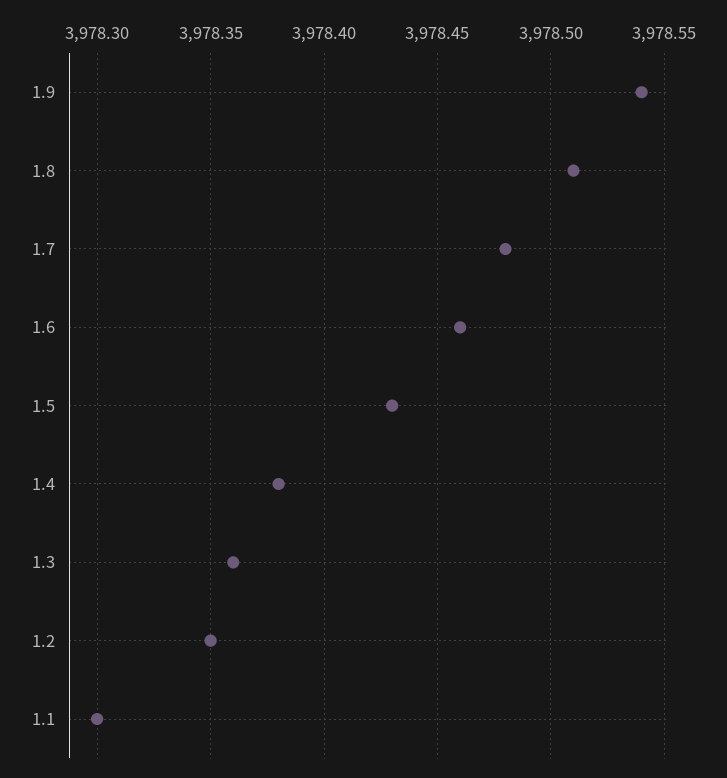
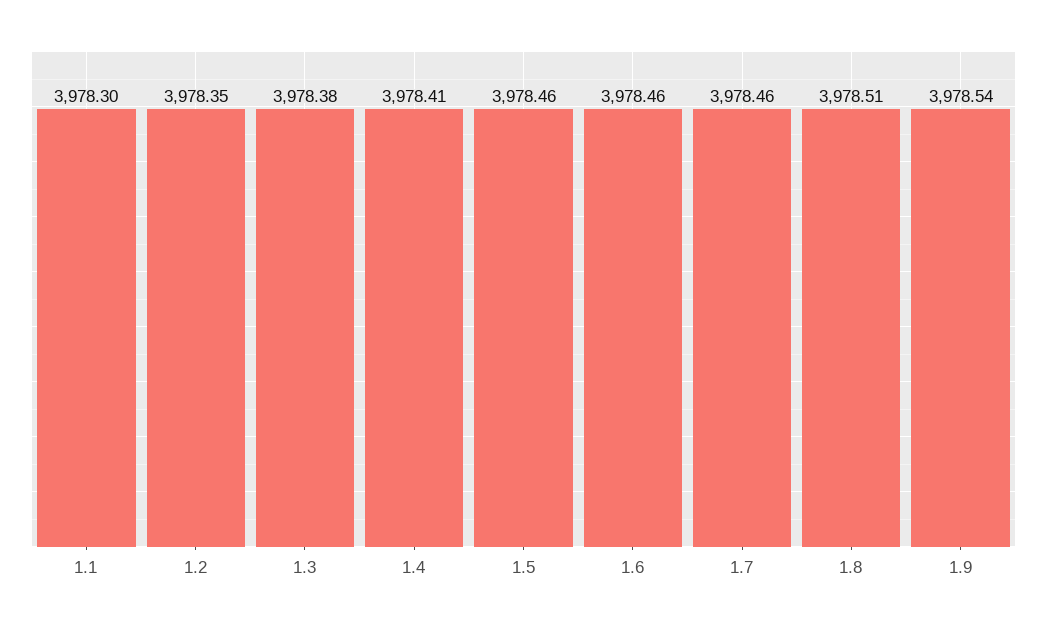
  {
    "1.9": 3978.54,
    "1.8": 3978.51,
-   "1.7": 3978.48,
+   "1.7": 3978.46,
    "1.6": 3978.46,
-   "1.5": 3978.43,
+   "1.5": 3978.46,
-   "1.4": 3978.38,
+   "1.4": 3978.41,
-   "1.3": 3978.36,
+   "1.3": 3978.38,
    "1.2": 3978.35,
    "1.1": 3978.3
  }

